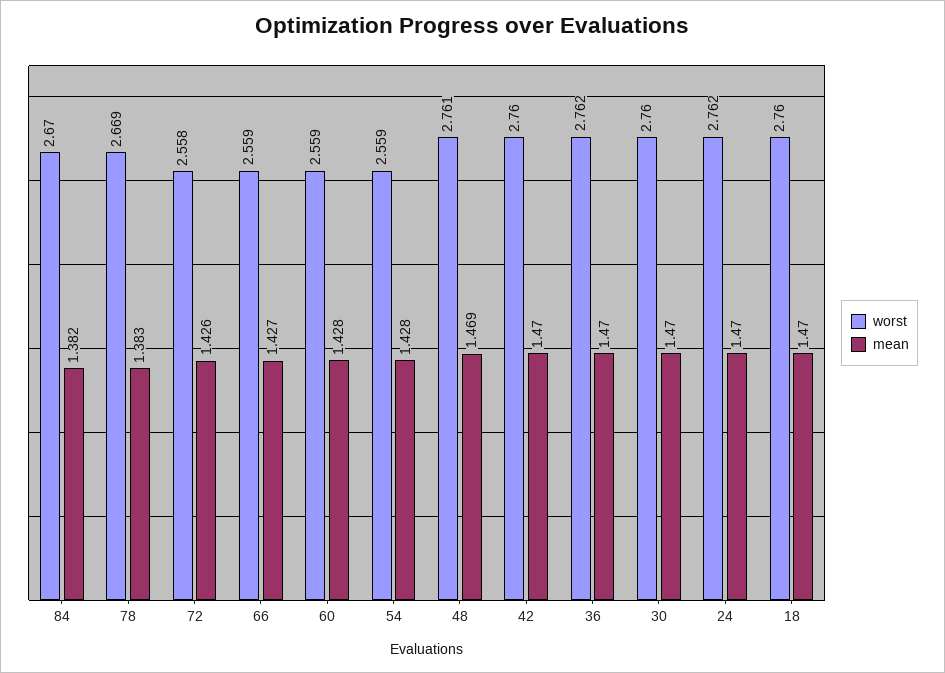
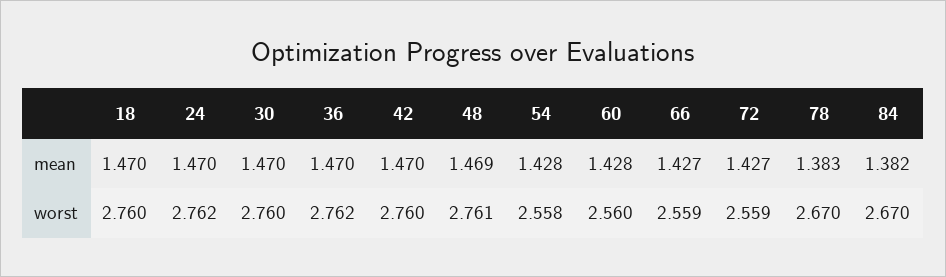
  {
    "worst": {
      "84": 2.67,
-     "78": 2.669,
+     "78": 2.67,
-     "72": 2.558,
+     "72": 2.559,
      "66": 2.559,
-     "60": 2.559,
+     "60": 2.56,
-     "54": 2.559,
+     "54": 2.558,
      "48": 2.761,
      "42": 2.76,
      "36": 2.762,
      "30": 2.76,
      "24": 2.762,
      "18": 2.76
    },
    "mean": {
      "84": 1.382,
      "78": 1.383,
-     "72": 1.426,
+     "72": 1.427,
      "66": 1.427,
      "60": 1.428,
      "54": 1.428,
      "48": 1.469,
      "42": 1.47,
      "36": 1.47,
      "30": 1.47,
      "24": 1.47,
      "18": 1.47
    }
  }

